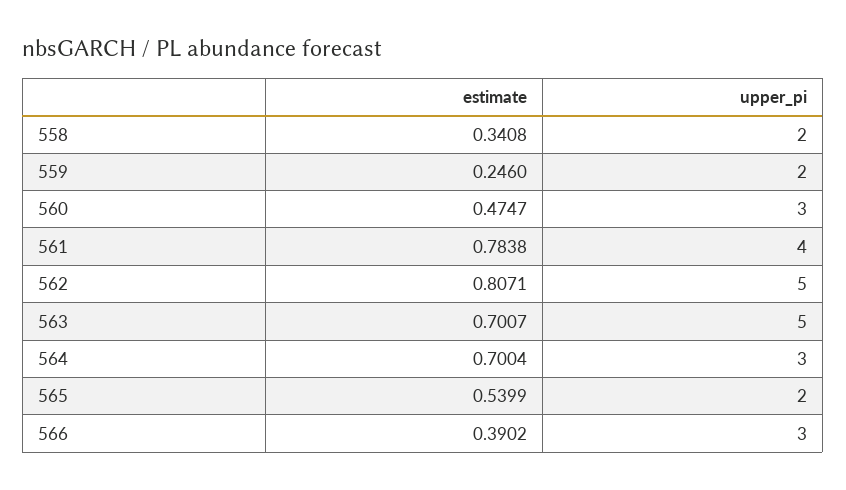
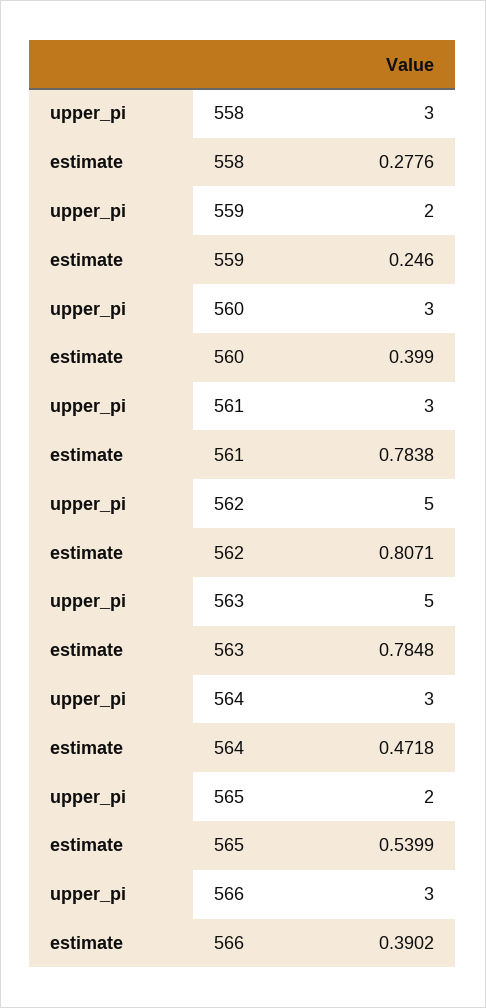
  {
    "estimate": {
-     "558": 0.3408,
+     "558": 0.2776,
      "559": 0.246,
-     "560": 0.4747,
+     "560": 0.399,
      "561": 0.7838,
      "562": 0.8071,
-     "563": 0.7007,
+     "563": 0.7848,
-     "564": 0.7004,
+     "564": 0.4718,
      "565": 0.5399,
      "566": 0.3902
    },
    "upper_pi": {
-     "558": 2,
+     "558": 3,
      "559": 2,
      "560": 3,
-     "561": 4,
+     "561": 3,
      "562": 5,
      "563": 5,
      "564": 3,
      "565": 2,
      "566": 3
    }
  }

